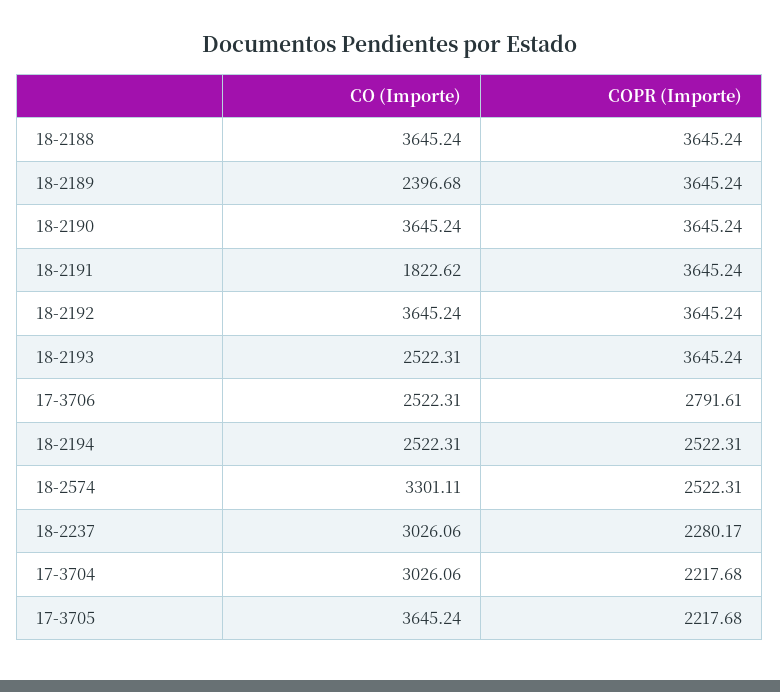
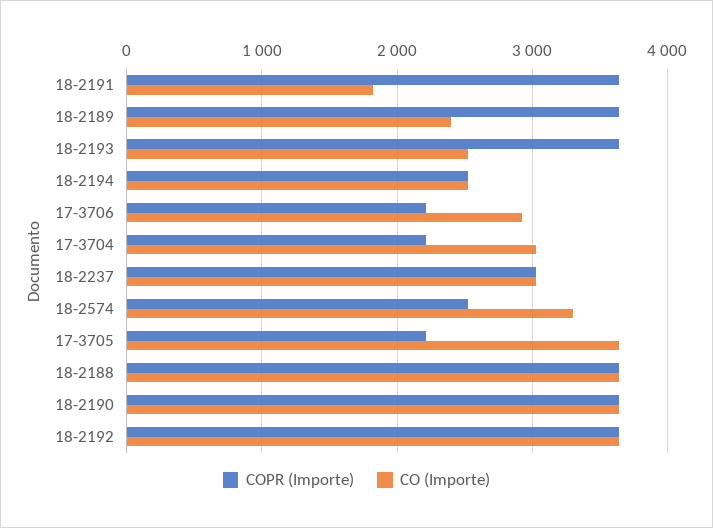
  {
    "CO (Importe)": {
      "18-2188": 3645.24,
      "18-2189": 2396.68,
      "18-2190": 3645.24,
      "18-2191": 1822.62,
      "18-2192": 3645.24,
      "18-2193": 2522.31,
-     "17-3706": 2522.31,
+     "17-3706": 2900,
      "18-2194": 2522.31,
      "18-2574": 3301.11,
      "18-2237": 3026.06,
      "17-3704": 3026.06,
      "17-3705": 3645.24
    },
    "COPR (Importe)": {
      "18-2188": 3645.24,
      "18-2189": 3645.24,
      "18-2190": 3645.24,
      "18-2191": 3645.24,
      "18-2192": 3645.24,
      "18-2193": 3645.24,
-     "17-3706": 2791.61,
+     "17-3706": 2200,
      "18-2194": 2522.31,
      "18-2574": 2522.31,
-     "18-2237": 2280.17,
+     "18-2237": 3000,
      "17-3704": 2217.68,
      "17-3705": 2217.68
    }
  }

